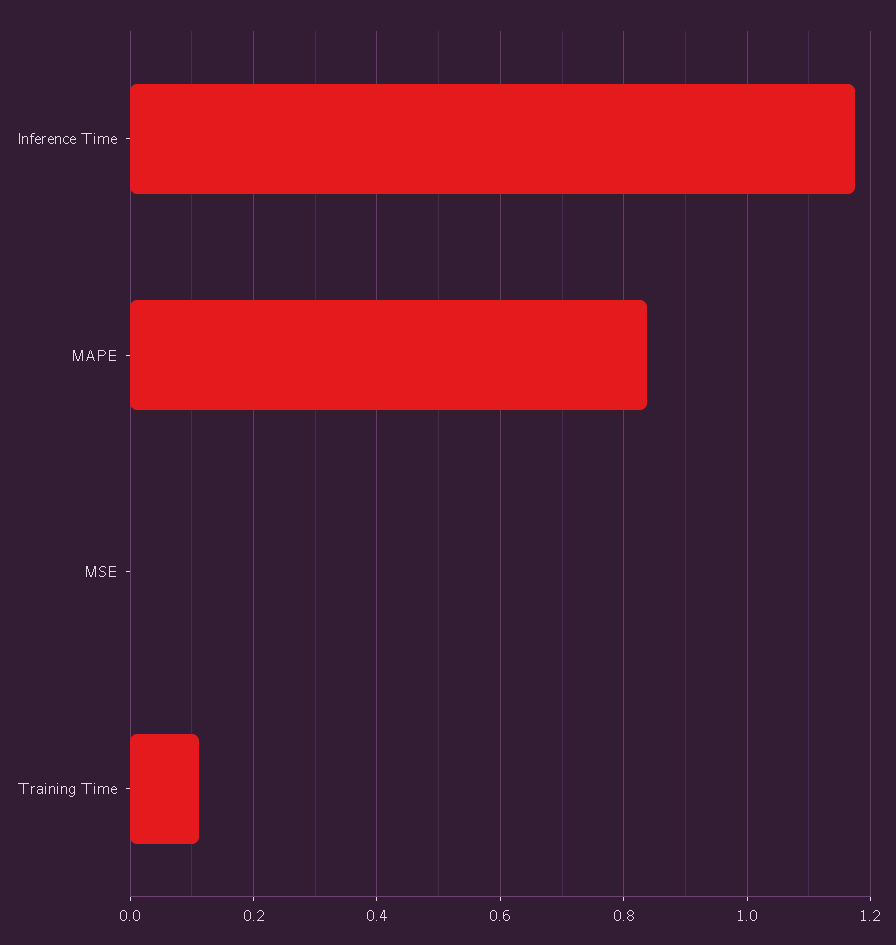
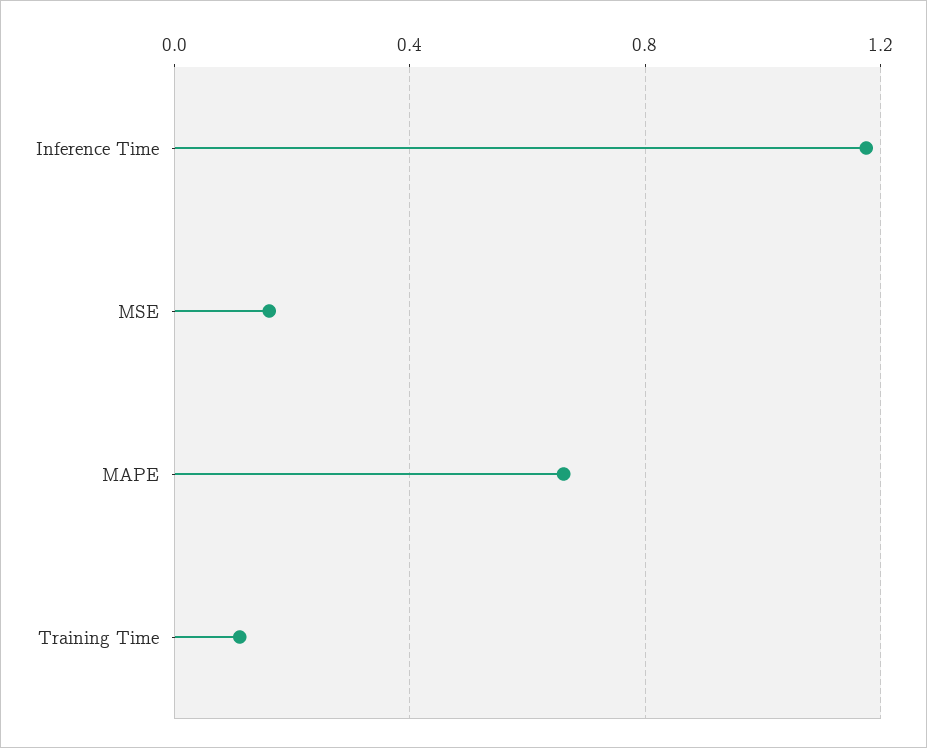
  {
    "Inference Time": 1.18,
-   "MAPE": 0.84,
+   "MAPE": 0.65,
-   "MSE": 0,
+   "MSE": 0.15,
    "Training Time": 0.12
  }

